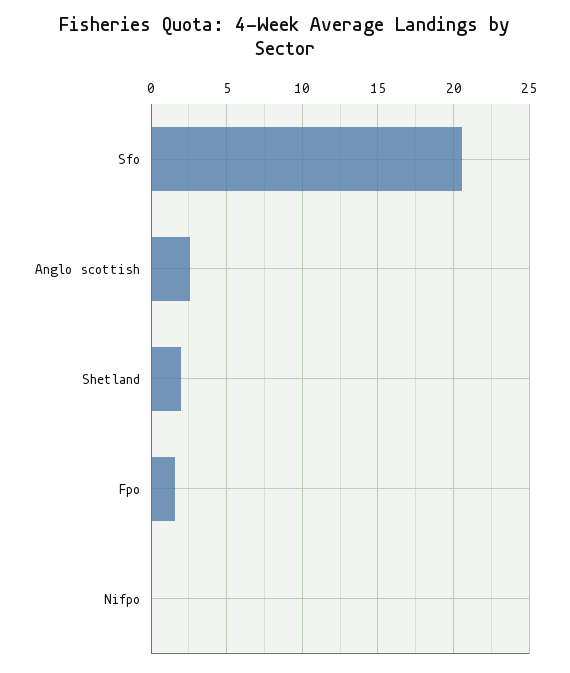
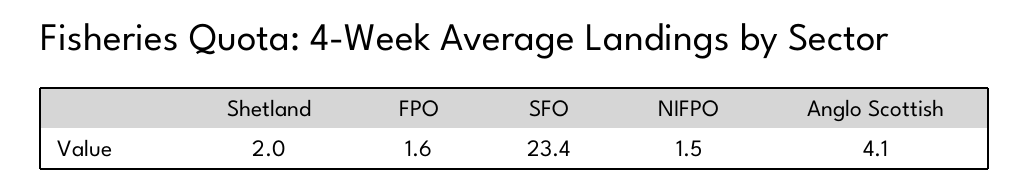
  {
-   "Sfo": 20.5,
+   "Sfo": 23.4,
-   "Anglo scottish": 2.5,
+   "Anglo scottish": 4.1,
    "Shetland": 2,
    "Fpo": 1.6,
-   "Nifpo": 0
+   "Nifpo": 1.5
  }

